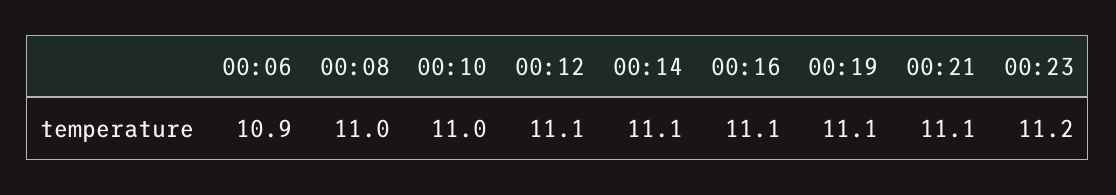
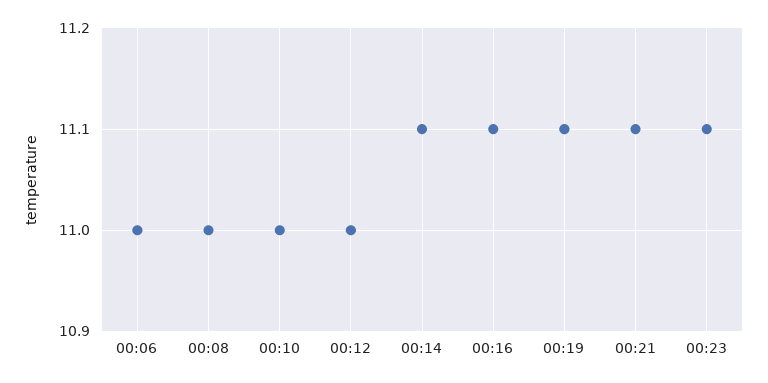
  {
-   "00:06": 10.9,
+   "00:06": 11,
    "00:08": 11,
    "00:10": 11,
-   "00:12": 11.1,
+   "00:12": 11,
    "00:14": 11.1,
    "00:16": 11.1,
    "00:19": 11.1,
    "00:21": 11.1,
-   "00:23": 11.2
+   "00:23": 11.1
  }

